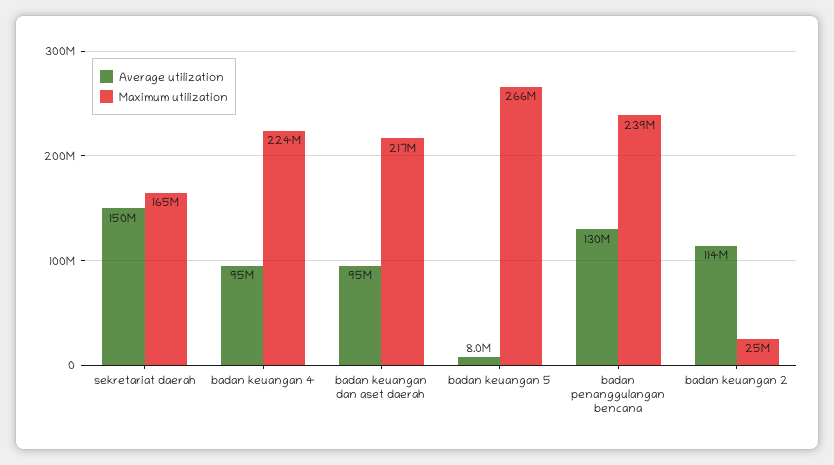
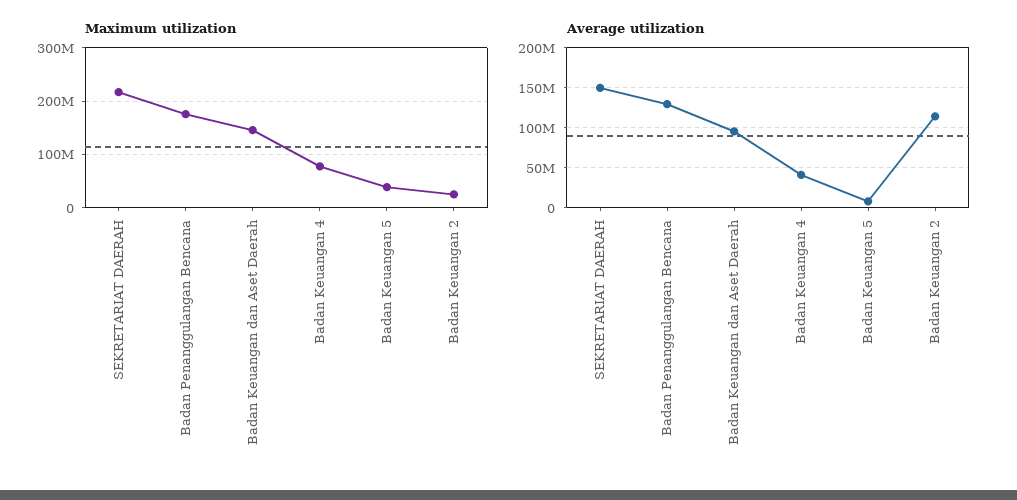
  {
    "Average utilization": {
      "sekretariat daerah": 150000000,
-     "badan keuangan 4": 95000000,
+     "badan keuangan 4": 40000000,
      "badan keuangan dan aset daerah": 95000000,
      "badan keuangan 5": 8000000,
      "badan penanggulangan bencana": 130000000,
      "badan keuangan 2": 114000000
    },
    "Maximum utilization": {
-     "sekretariat daerah": 165000000,
+     "sekretariat daerah": 220000000,
-     "badan keuangan 4": 224000000,
+     "badan keuangan 4": 80000000,
-     "badan keuangan dan aset daerah": 217000000,
+     "badan keuangan dan aset daerah": 140000000,
-     "badan keuangan 5": 266000000,
+     "badan keuangan 5": 40000000,
-     "badan penanggulangan bencana": 239000000,
+     "badan penanggulangan bencana": 180000000,
      "badan keuangan 2": 25000000
    }
  }

